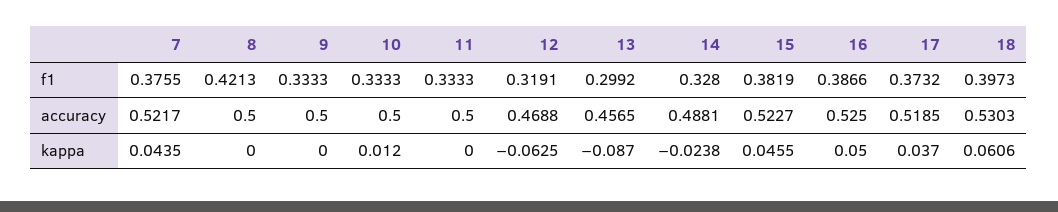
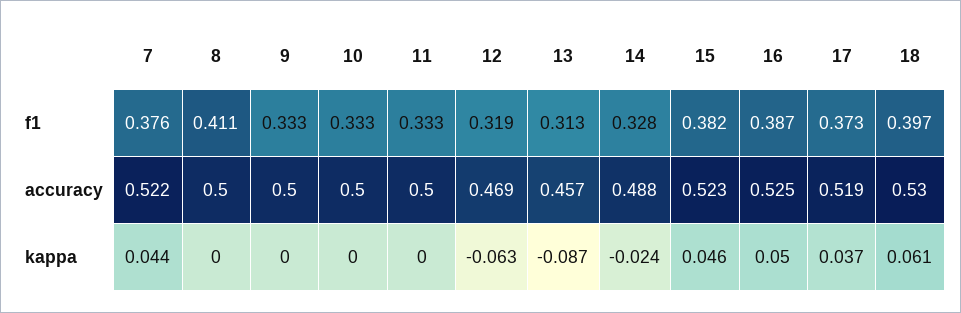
  {
    "7": {
      "f1": 0.3755,
      "accuracy": 0.5217,
      "kappa": 0.0435
    },
    "8": {
-     "f1": 0.4213,
+     "f1": 0.411,
      "accuracy": 0.5,
      "kappa": 0
    },
    "9": {
      "f1": 0.3333,
      "accuracy": 0.5,
      "kappa": 0
    },
    "10": {
      "f1": 0.3333,
      "accuracy": 0.5,
-     "kappa": 0.012
+     "kappa": 0
    },
    "11": {
      "f1": 0.3333,
      "accuracy": 0.5,
      "kappa": 0
    },
    "12": {
      "f1": 0.3191,
      "accuracy": 0.4688,
      "kappa": -0.0625
    },
    "13": {
-     "f1": 0.2992,
+     "f1": 0.313,
      "accuracy": 0.4565,
      "kappa": -0.087
    },
    "14": {
      "f1": 0.328,
      "accuracy": 0.4881,
      "kappa": -0.0238
    },
    "15": {
      "f1": 0.3819,
      "accuracy": 0.5227,
      "kappa": 0.0455
    },
    "16": {
      "f1": 0.3866,
      "accuracy": 0.525,
      "kappa": 0.05
    },
    "17": {
      "f1": 0.3732,
      "accuracy": 0.5185,
      "kappa": 0.037
    },
    "18": {
      "f1": 0.3973,
      "accuracy": 0.5303,
      "kappa": 0.0606
    }
  }

